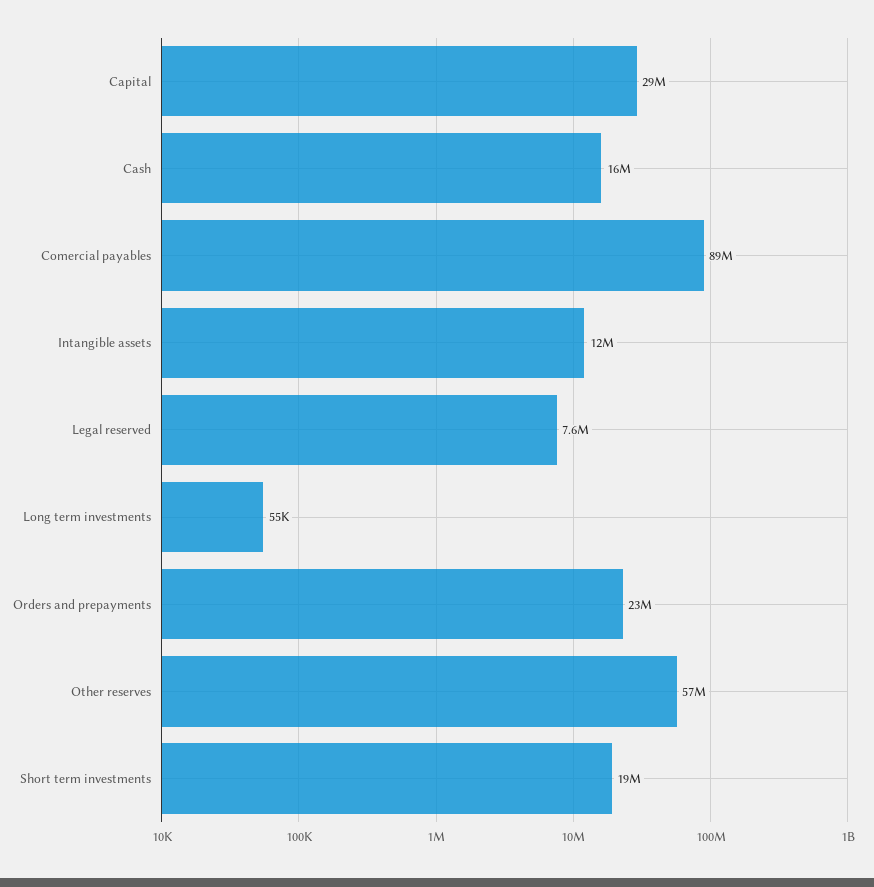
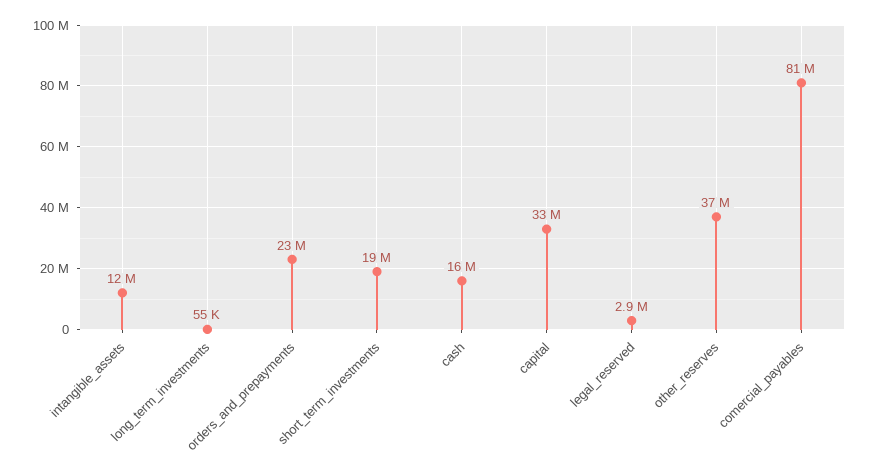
  {
-   "Capital": 29000000,
+   "Capital": 33000000,
    "Cash": 16000000,
-   "Comercial payables": 89000000,
+   "Comercial payables": 81000000,
    "Intangible assets": 12000000,
-   "Legal reserved": 7600000,
+   "Legal reserved": 2900000,
    "Long term investments": 55000,
    "Orders and prepayments": 23000000,
-   "Other reserves": 57000000,
+   "Other reserves": 37000000,
    "Short term investments": 19000000
  }

